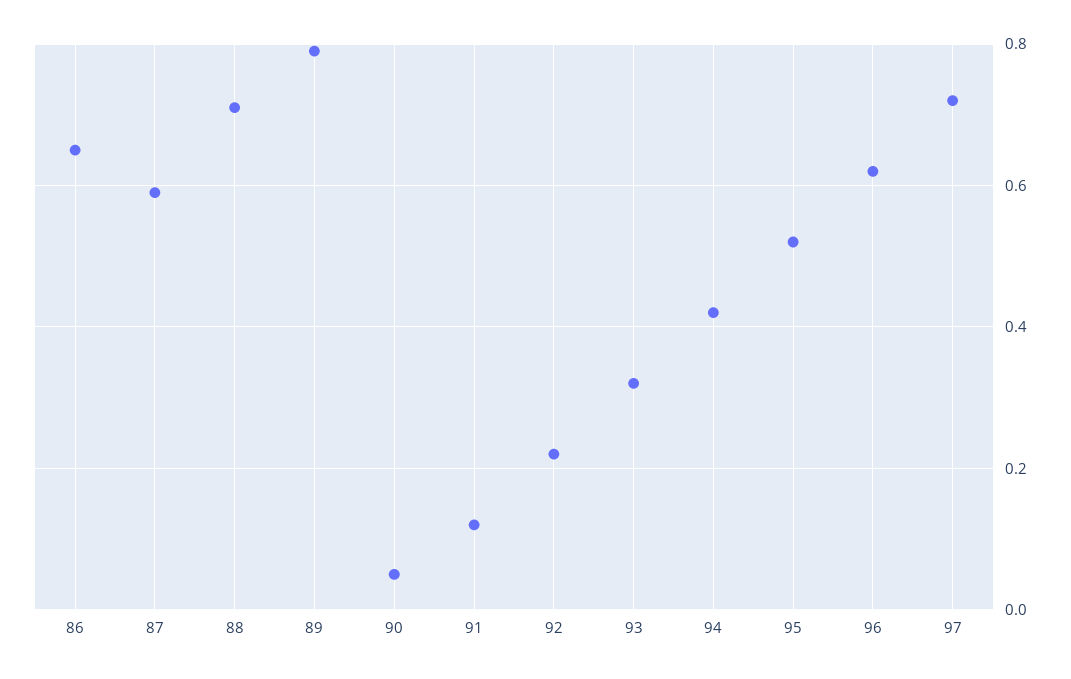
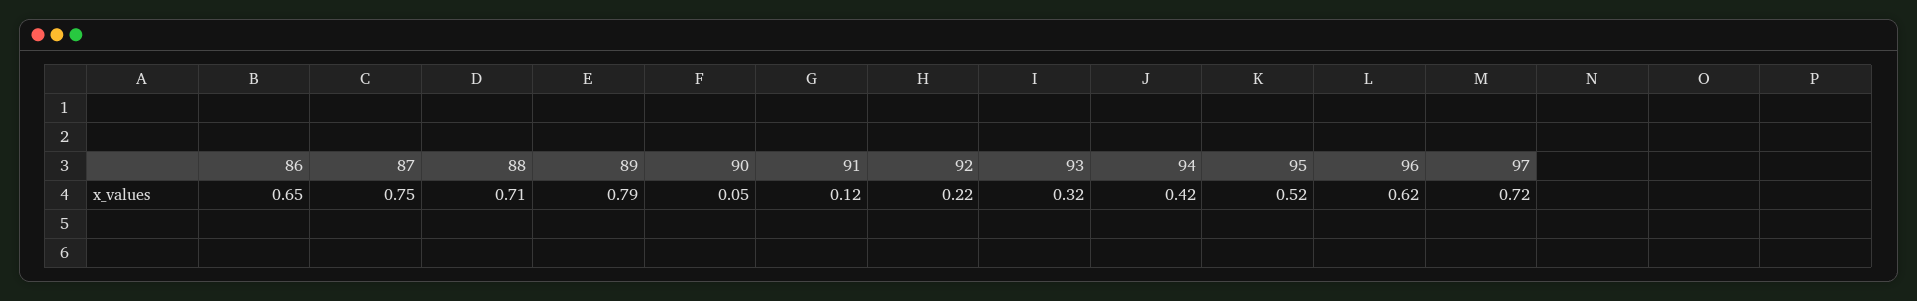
  {
    "86": 0.65,
-   "87": 0.6,
+   "87": 0.75,
    "88": 0.71,
    "89": 0.79,
    "90": 0.05,
    "91": 0.12,
    "92": 0.22,
    "93": 0.32,
    "94": 0.42,
    "95": 0.52,
    "96": 0.62,
    "97": 0.72
  }

